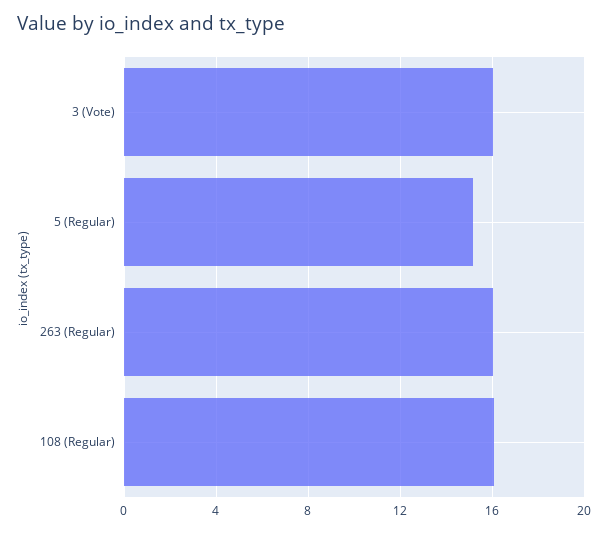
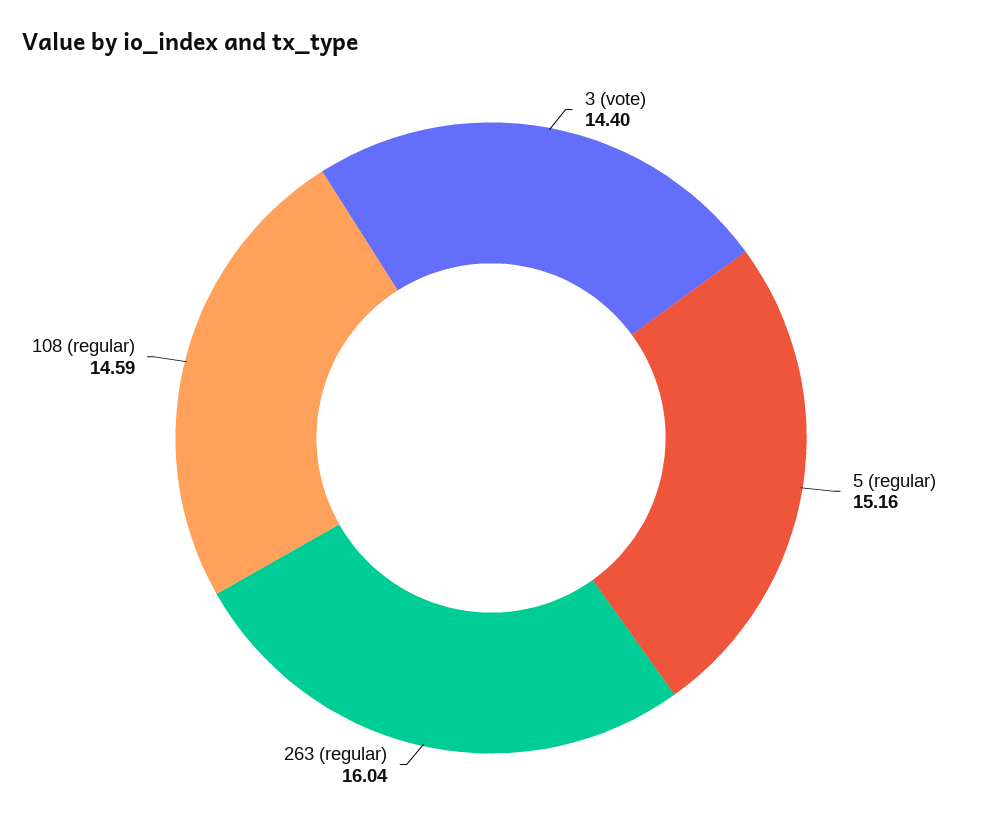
  {
-   "3 (Vote)": 16,
+   "3 (Vote)": 14.4,
    "5 (Regular)": 15.16,
    "263 (Regular)": 16.04,
-   "108 (Regular)": 16
+   "108 (Regular)": 14.59
  }

